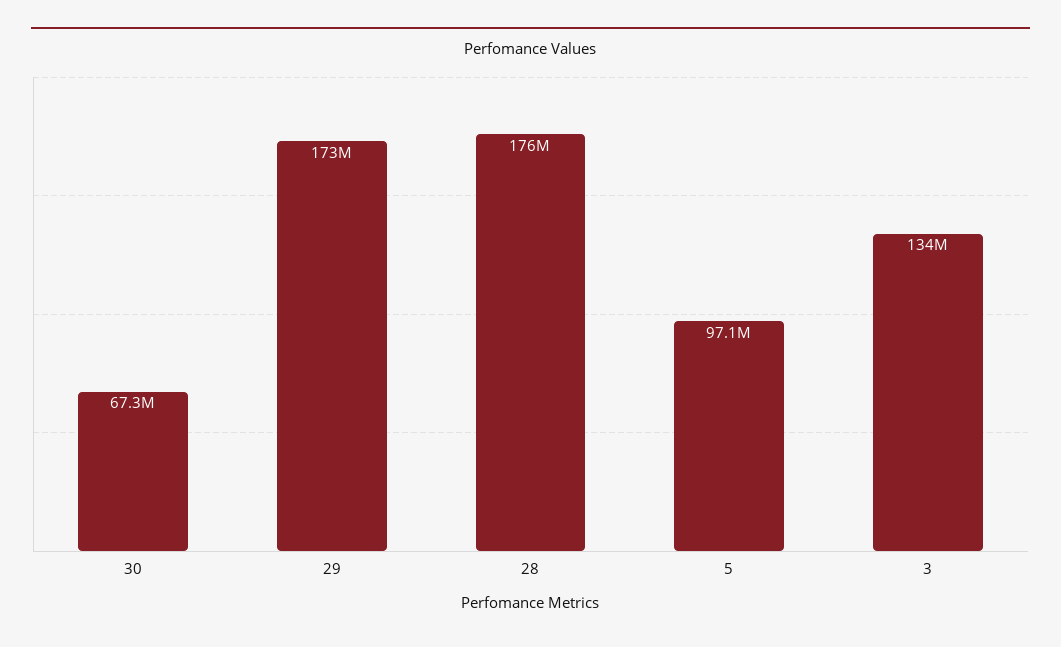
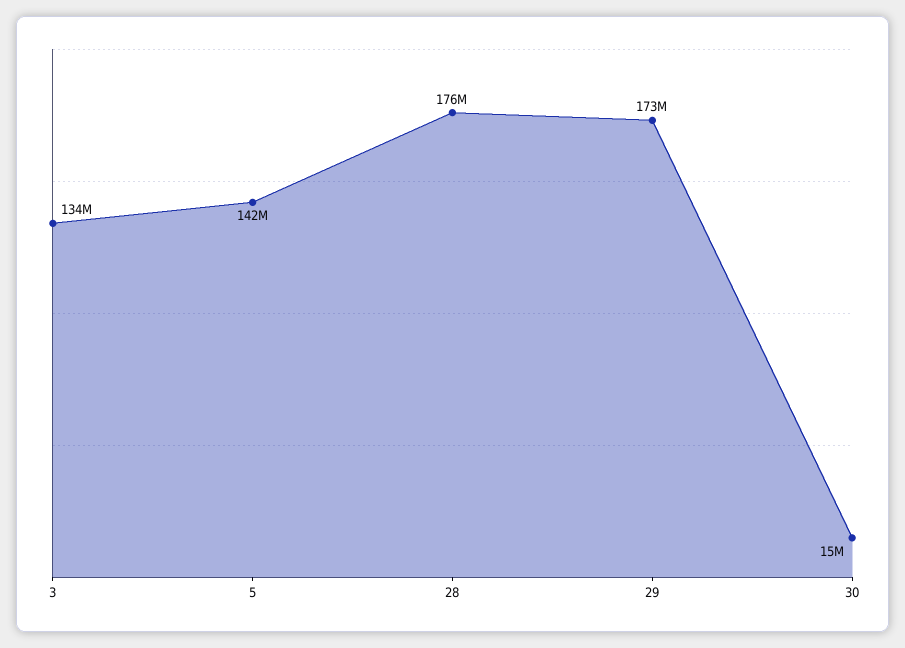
  {
-   "30": 67300000,
+   "30": 15000000,
    "29": 173000000,
    "28": 176000000,
-   "5": 97100000,
+   "5": 142000000,
    "3": 134000000
  }

